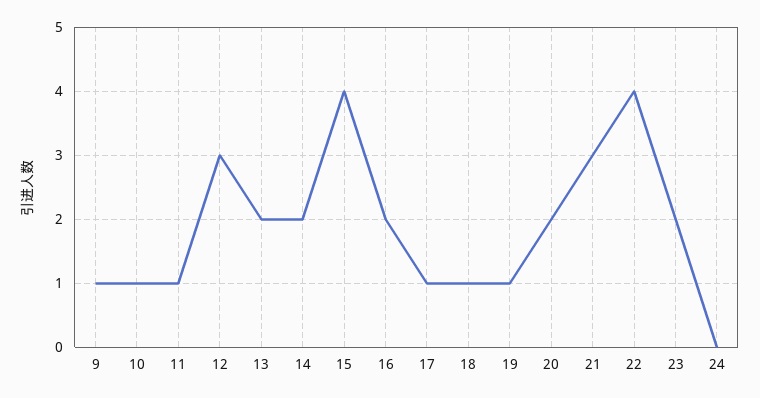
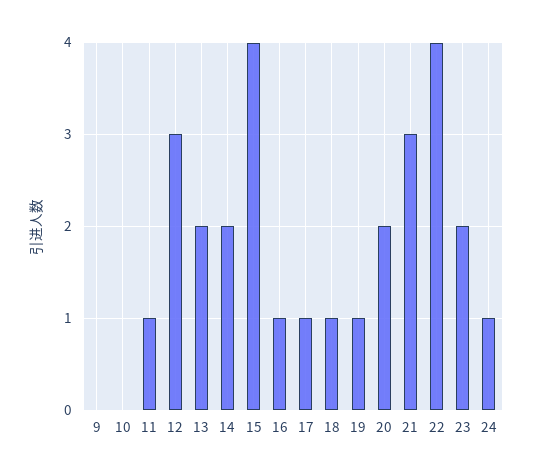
  {
-   "9": 1,
+   "9": 0,
-   "10": 1,
+   "10": 0,
    "11": 1,
    "12": 3,
    "13": 2,
    "14": 2,
    "15": 4,
-   "16": 2,
+   "16": 1,
    "17": 1,
    "18": 1,
    "19": 1,
    "20": 2,
    "21": 3,
    "22": 4,
    "23": 2,
-   "24": 0
+   "24": 1
  }

